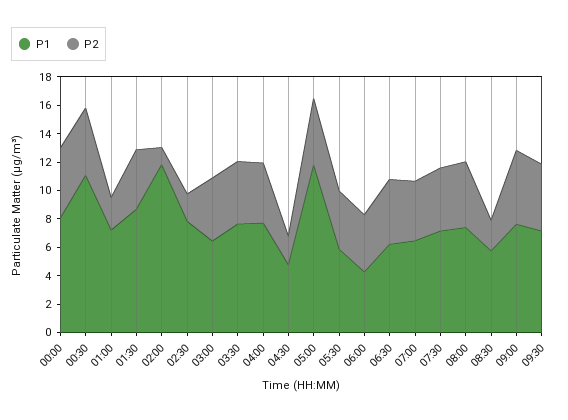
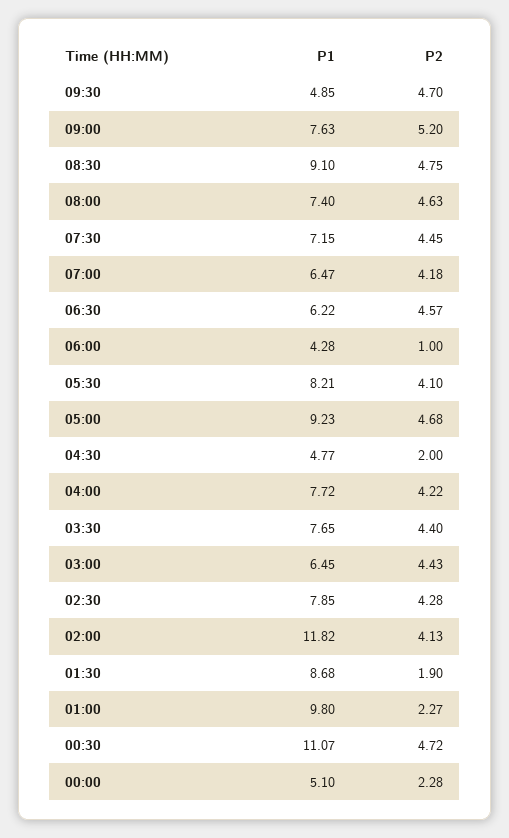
  {
    "P1": {
-     "00:00": 8,
+     "00:00": 5.1,
      "00:30": 11.07,
-     "01:00": 7,
+     "01:00": 9.8,
      "01:30": 8.68,
      "02:00": 11.82,
      "02:30": 7.85,
      "03:00": 6.45,
      "03:30": 7.65,
      "04:00": 7.72,
      "04:30": 4.77,
-     "05:00": 12,
+     "05:00": 9.23,
-     "05:30": 6,
+     "05:30": 8.21,
      "06:00": 4.28,
      "06:30": 6.22,
      "07:00": 6.47,
      "07:30": 7.15,
      "08:00": 7.4,
-     "08:30": 6,
+     "08:30": 9.1,
      "09:00": 7.63,
-     "09:30": 7
+     "09:30": 4.85
    },
    "P2": {
-     "00:00": 5,
+     "00:00": 2.28,
      "00:30": 4.72,
      "01:00": 2.27,
-     "01:30": 4,
+     "01:30": 1.9,
-     "02:00": 1,
+     "02:00": 4.13,
-     "02:30": 2,
+     "02:30": 4.28,
      "03:00": 4.43,
      "03:30": 4.4,
      "04:00": 4.22,
      "04:30": 2,
      "05:00": 4.68,
      "05:30": 4.1,
-     "06:00": 4,
+     "06:00": 1,
      "06:30": 4.57,
      "07:00": 4.18,
      "07:30": 4.45,
      "08:00": 4.63,
-     "08:30": 2,
+     "08:30": 4.75,
      "09:00": 5.2,
      "09:30": 4.7
    }
  }

